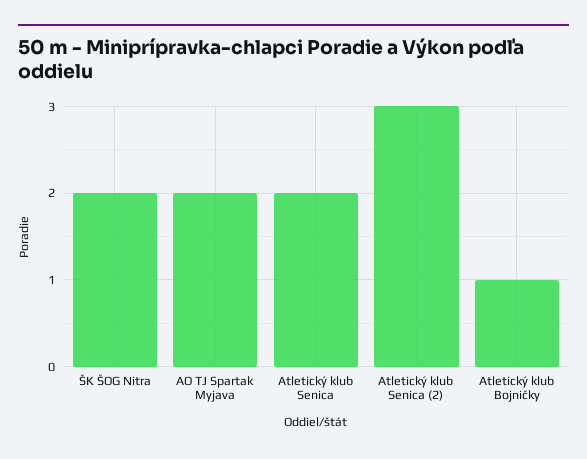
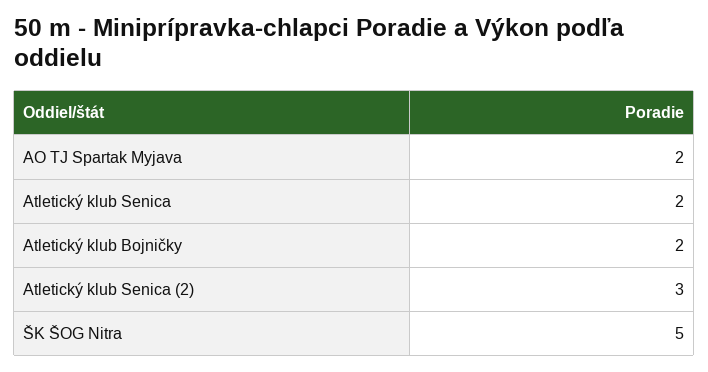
  {
-   "ŠK ŠOG Nitra": 2,
+   "ŠK ŠOG Nitra": 5,
    "AO TJ Spartak Myjava": 2,
    "Atletický klub Senica": 2,
    "Atletický klub Senica (2)": 3,
-   "Atletický klub Bojničky": 1
+   "Atletický klub Bojničky": 2
  }

